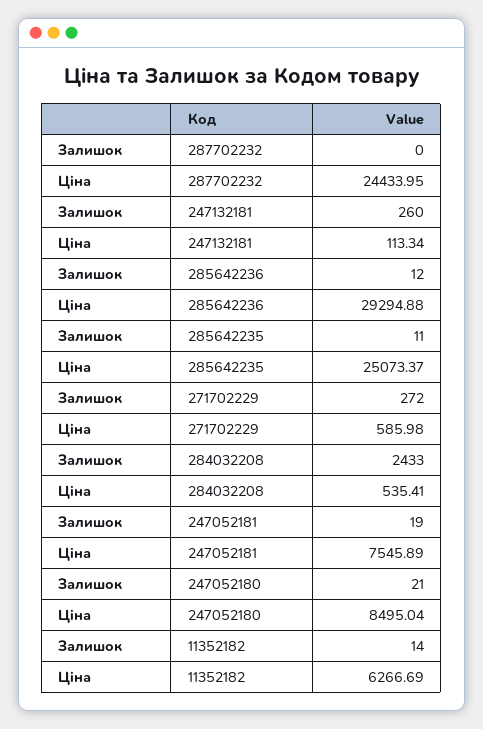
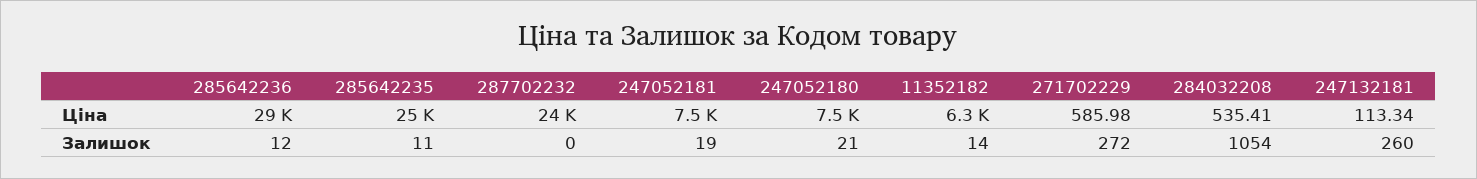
  {
    "Залишок": {
      "287702232": 0,
      "247132181": 260,
      "285642236": 12,
      "285642235": 11,
      "271702229": 272,
-     "284032208": 2433,
+     "284032208": 1054,
      "247052181": 19,
      "247052180": 21,
      "11352182": 14
    },
    "Ціна": {
      "287702232": 24433.95,
      "247132181": 113.34,
      "285642236": 29294.88,
      "285642235": 25073.37,
      "271702229": 585.98,
      "284032208": 535.41,
      "247052181": 7545.89,
-     "247052180": 8495.04,
+     "247052180": 7500,
      "11352182": 6266.69
    }
  }

